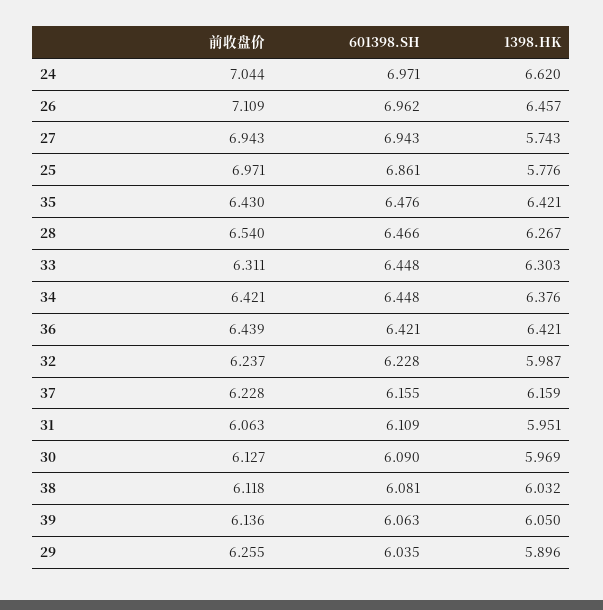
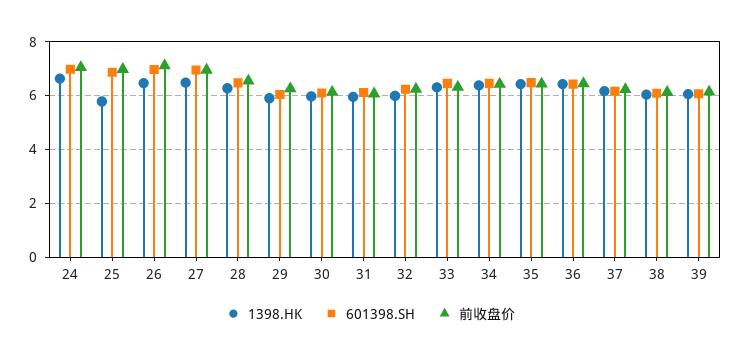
  {
    "前收盘价": {
      "24": 7.044,
      "26": 7.109,
      "27": 6.943,
      "25": 6.971,
      "35": 6.43,
      "28": 6.54,
      "33": 6.311,
      "34": 6.421,
      "36": 6.439,
      "32": 6.237,
      "37": 6.228,
      "31": 6.063,
      "30": 6.127,
      "38": 6.118,
      "39": 6.136,
      "29": 6.255
    },
    "601398.SH": {
      "24": 6.971,
      "26": 6.962,
      "27": 6.943,
      "25": 6.861,
      "35": 6.476,
      "28": 6.466,
      "33": 6.448,
      "34": 6.448,
      "36": 6.421,
      "32": 6.228,
      "37": 6.155,
      "31": 6.109,
      "30": 6.09,
      "38": 6.081,
      "39": 6.063,
      "29": 6.035
    },
    "1398.HK": {
      "24": 6.62,
      "26": 6.457,
-     "27": 5.743,
+     "27": 6.5,
      "25": 5.776,
      "35": 6.421,
      "28": 6.267,
      "33": 6.303,
      "34": 6.376,
      "36": 6.421,
      "32": 5.987,
      "37": 6.159,
      "31": 5.951,
      "30": 5.969,
      "38": 6.032,
      "39": 6.05,
      "29": 5.896
    }
  }

